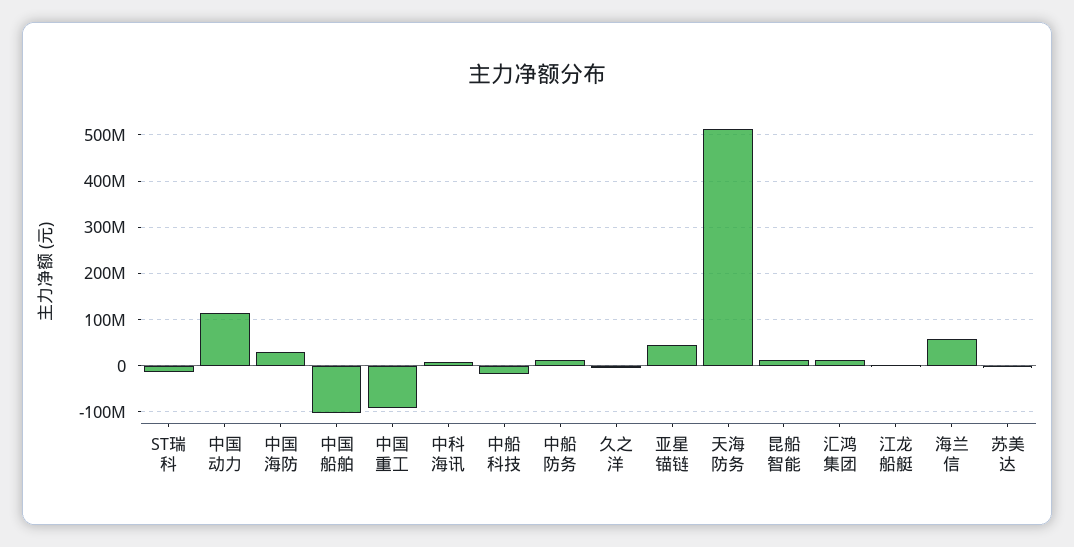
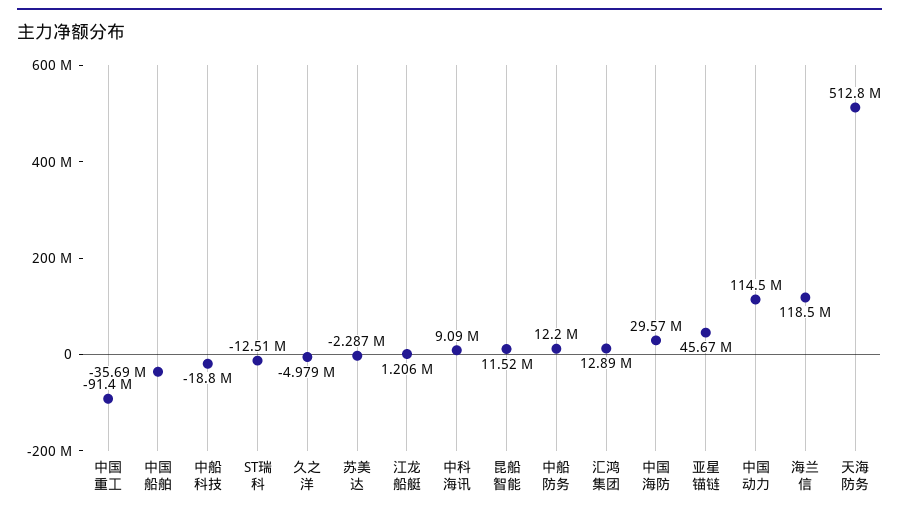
  {
    "ST瑞科": -12510000,
    "中国动力": 114500000,
    "中国海防": 29570000,
-   "中国船舶": -100000000,
+   "中国船舶": -35690000,
    "中国重工": -91400000,
    "中科海讯": 9090000,
    "中船科技": -18800000,
    "中船防务": 12200000,
    "久之洋": -4979000,
    "亚星锚链": 45670000,
    "天海防务": 512800000,
    "昆船智能": 11520000,
    "汇鸿集团": 12890000,
    "江龙船艇": 1206000,
-   "海兰信": 60000000,
+   "海兰信": 118500000,
    "苏美达": -2287000
  }

